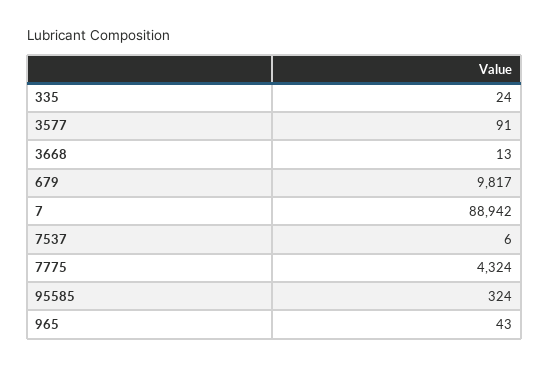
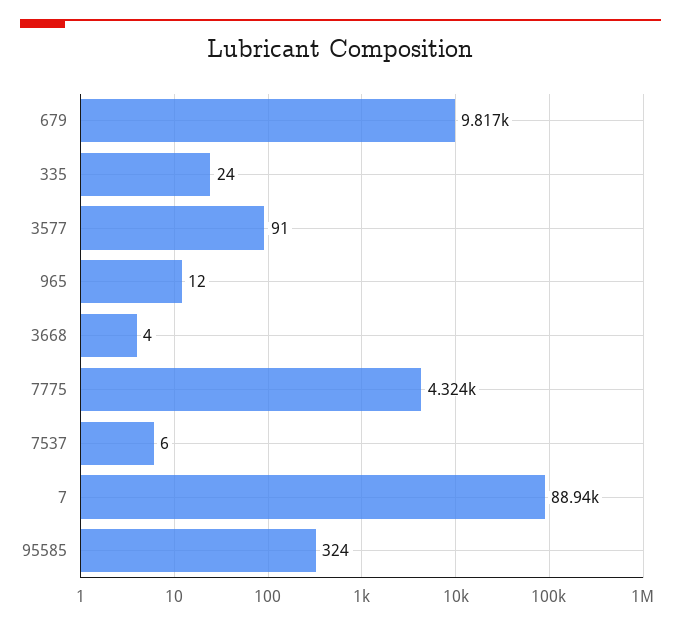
  {
    "335": 24,
    "3577": 91,
-   "3668": 13,
+   "3668": 4,
    "679": 9817,
    "7": 88942,
    "7537": 6,
    "7775": 4324,
    "95585": 324,
-   "965": 43
+   "965": 12
  }

